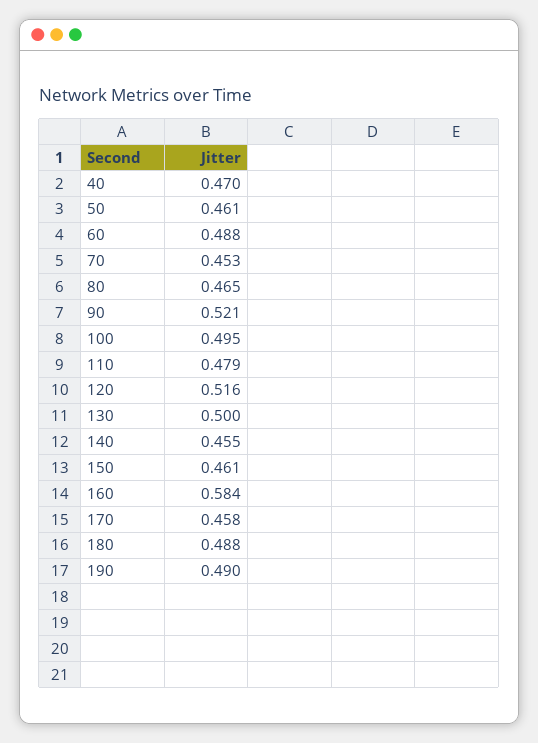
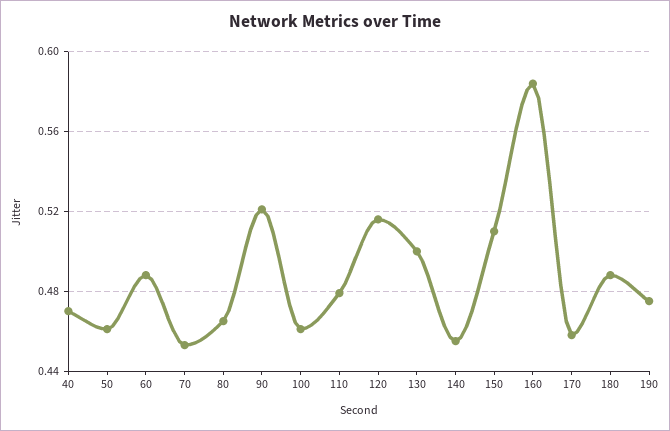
  {
    "40": 0.47,
    "50": 0.461,
    "60": 0.488,
    "70": 0.453,
    "80": 0.465,
    "90": 0.521,
-   "100": 0.495,
+   "100": 0.46,
    "110": 0.479,
    "120": 0.516,
    "130": 0.5,
    "140": 0.455,
-   "150": 0.461,
+   "150": 0.51,
    "160": 0.584,
    "170": 0.458,
    "180": 0.488,
-   "190": 0.49
+   "190": 0.475
  }

